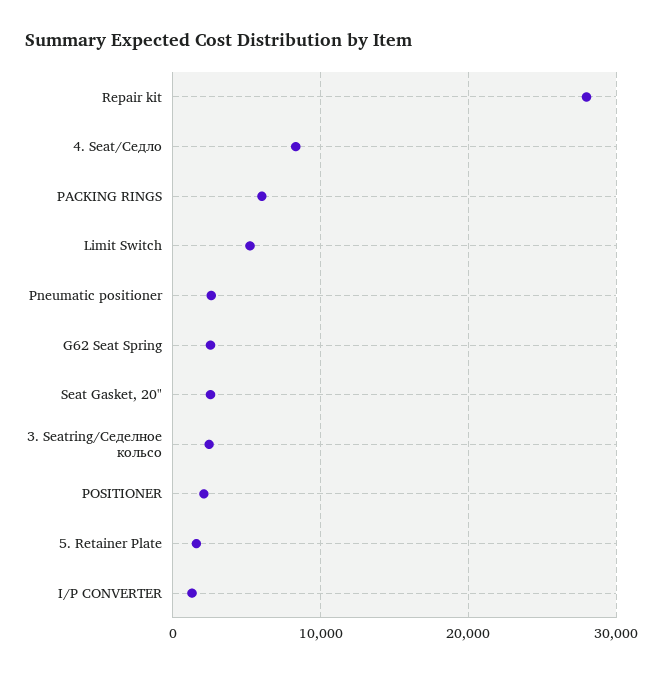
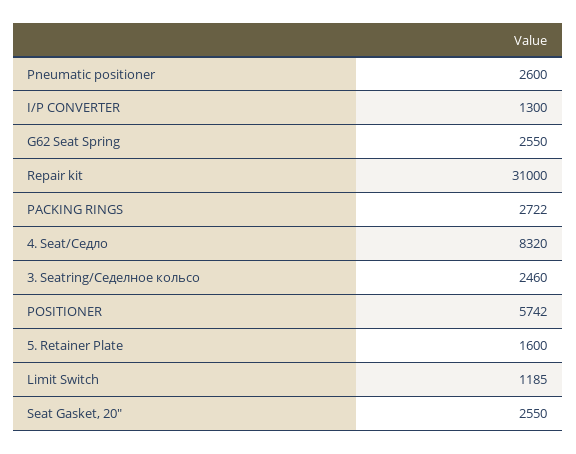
  {
-   "Repair kit": 28000,
+   "Repair kit": 31000,
    "4. Seat/Седло": 8320,
-   "PACKING RINGS": 6000,
+   "PACKING RINGS": 2722,
-   "Limit Switch": 5000,
+   "Limit Switch": 1185,
    "Pneumatic positioner": 2600,
    "G62 Seat Spring": 2550,
    "Seat Gasket, 20\"": 2550,
    "3. Seatring/Седелное кольсо": 2460,
-   "POSITIONER": 2000,
+   "POSITIONER": 5742,
    "5. Retainer Plate": 1600,
    "I/P CONVERTER": 1300
  }

